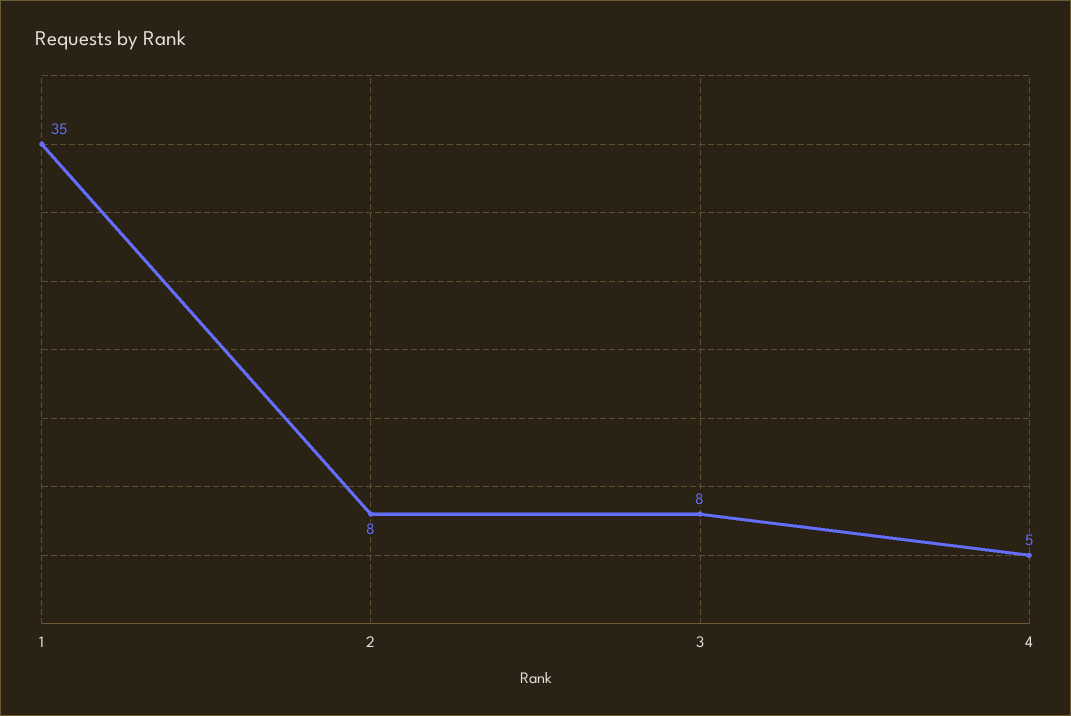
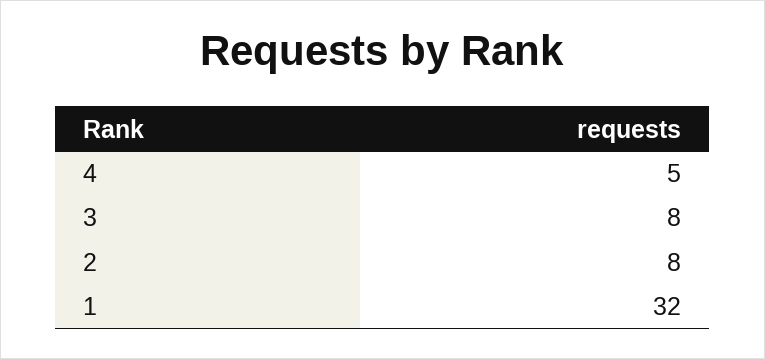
  {
-   "1": 35,
+   "1": 32,
    "2": 8,
    "3": 8,
    "4": 5
  }

